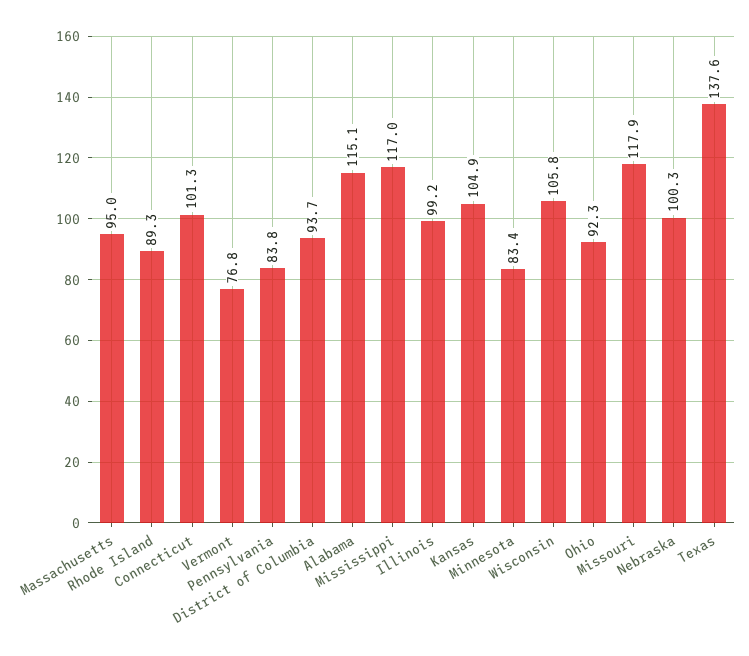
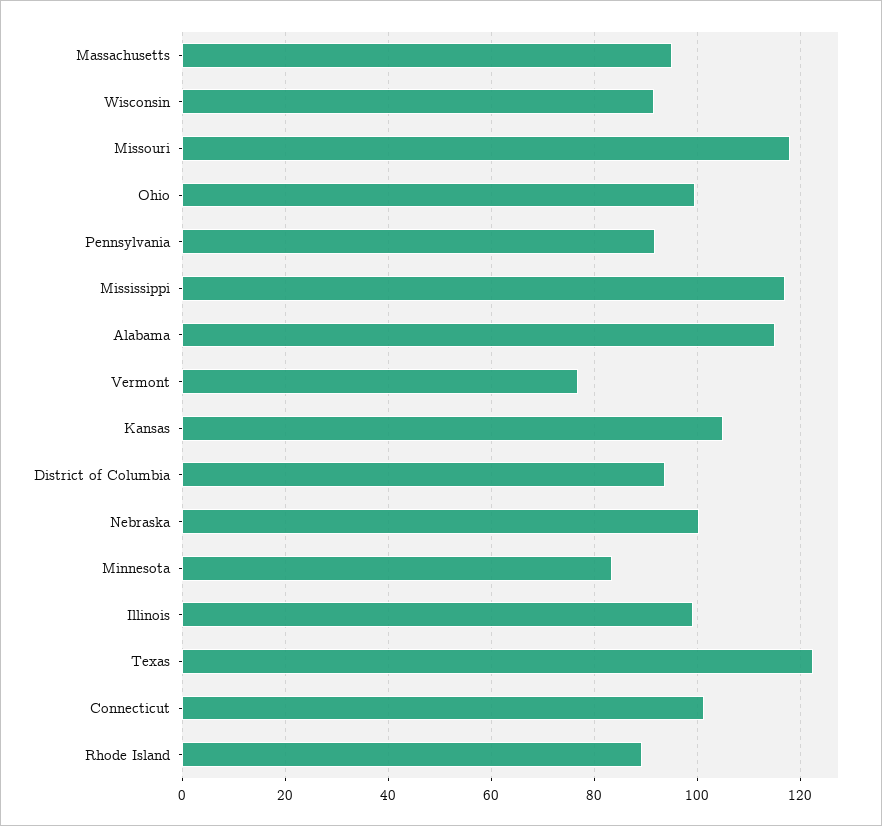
  {
    "Massachusetts": 95,
    "Rhode Island": 89.3,
    "Connecticut": 101.3,
    "Vermont": 76.8,
-   "Pennsylvania": 83.8,
+   "Pennsylvania": 92,
    "District of Columbia": 93.7,
    "Alabama": 115.1,
    "Mississippi": 117,
    "Illinois": 99.2,
    "Kansas": 104.9,
    "Minnesota": 83.4,
-   "Wisconsin": 105.8,
+   "Wisconsin": 92,
-   "Ohio": 92.3,
+   "Ohio": 100,
    "Missouri": 117.9,
    "Nebraska": 100.3,
-   "Texas": 137.6
+   "Texas": 122
  }

